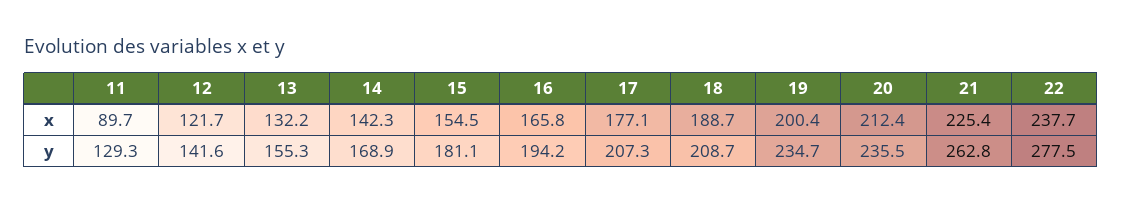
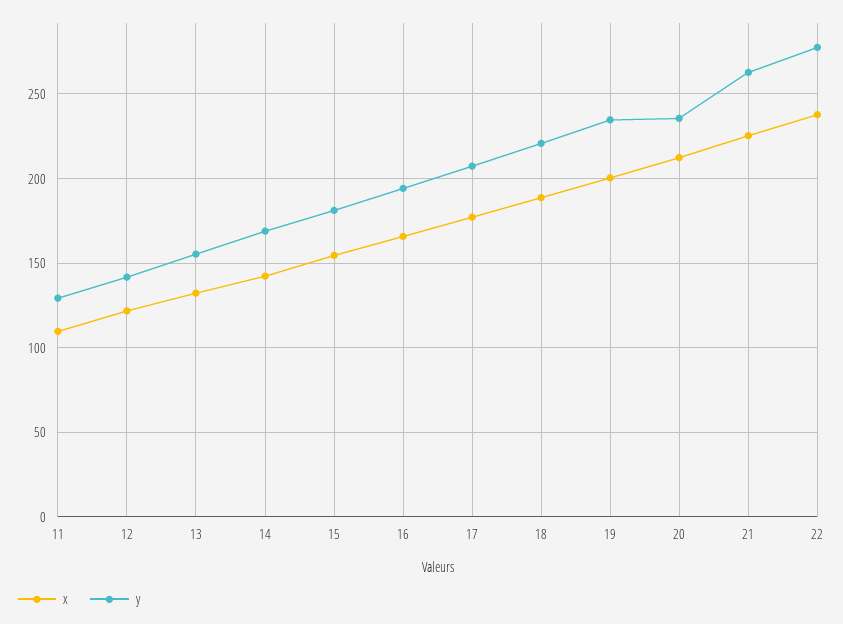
  {
    "x": {
-     "11": 89.7,
+     "11": 110,
      "12": 121.7,
      "13": 132.2,
      "14": 142.3,
      "15": 154.5,
      "16": 165.8,
      "17": 177.1,
      "18": 188.7,
      "19": 200.4,
      "20": 212.4,
      "21": 225.4,
      "22": 237.7
    },
    "y": {
      "11": 129.3,
      "12": 141.6,
      "13": 155.3,
      "14": 168.9,
      "15": 181.1,
      "16": 194.2,
      "17": 207.3,
-     "18": 208.7,
+     "18": 220,
      "19": 234.7,
      "20": 235.5,
      "21": 262.8,
      "22": 277.5
    }
  }

